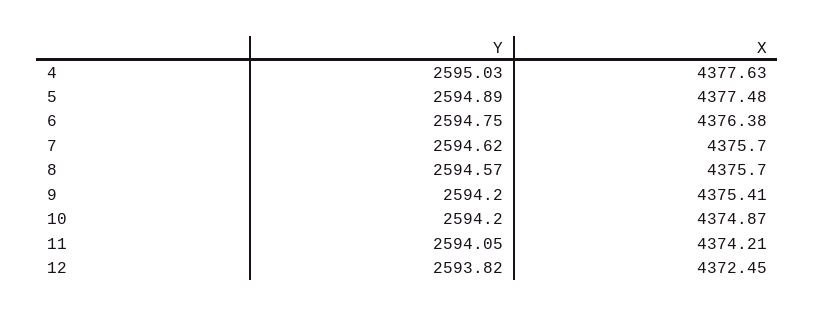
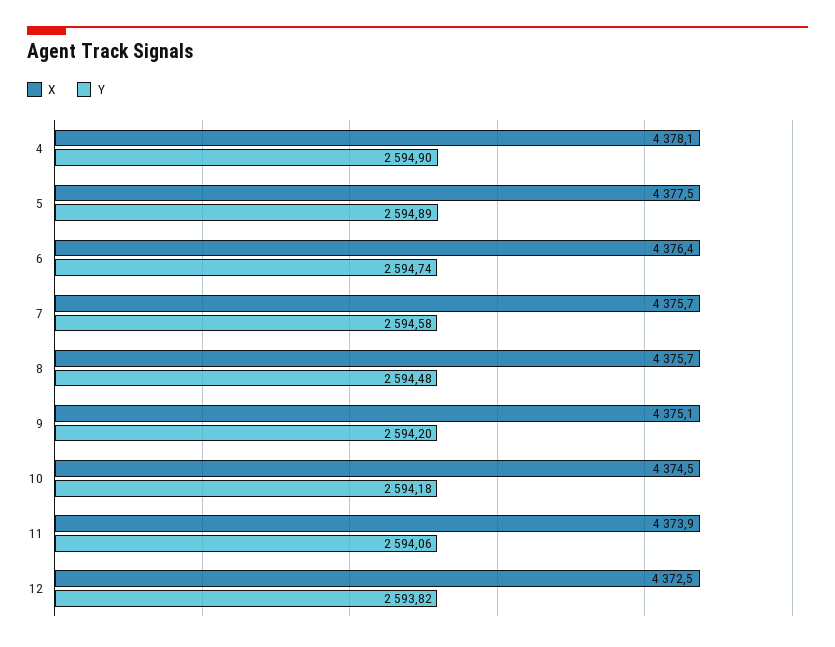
  {
    "Y": {
-     "4": 2595.03,
+     "4": 2594.9,
      "5": 2594.89,
-     "6": 2594.75,
+     "6": 2594.74,
-     "7": 2594.62,
+     "7": 2594.58,
-     "8": 2594.57,
+     "8": 2594.48,
      "9": 2594.2,
-     "10": 2594.2,
+     "10": 2594.18,
-     "11": 2594.05,
+     "11": 2594.06,
      "12": 2593.82
    },
    "X": {
-     "4": 4377.63,
+     "4": 4378.1,
      "5": 4377.48,
      "6": 4376.38,
      "7": 4375.7,
      "8": 4375.7,
-     "9": 4375.41,
+     "9": 4375.1,
-     "10": 4374.87,
+     "10": 4374.5,
-     "11": 4374.21,
+     "11": 4373.9,
      "12": 4372.45
    }
  }

